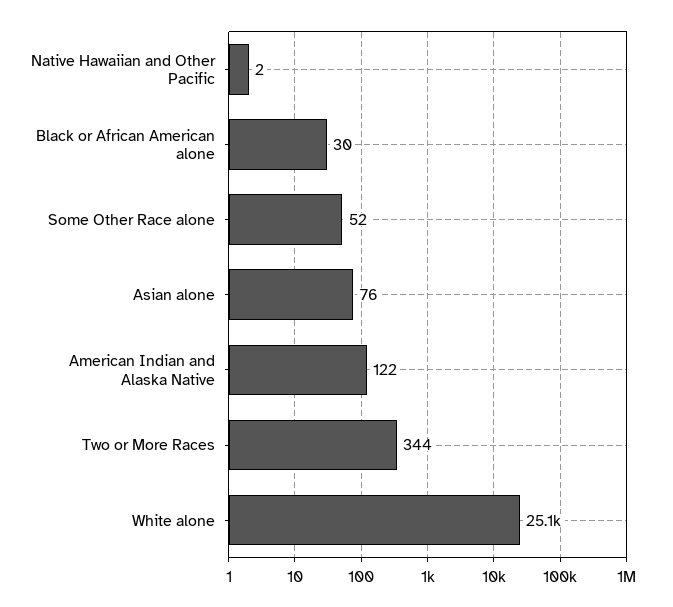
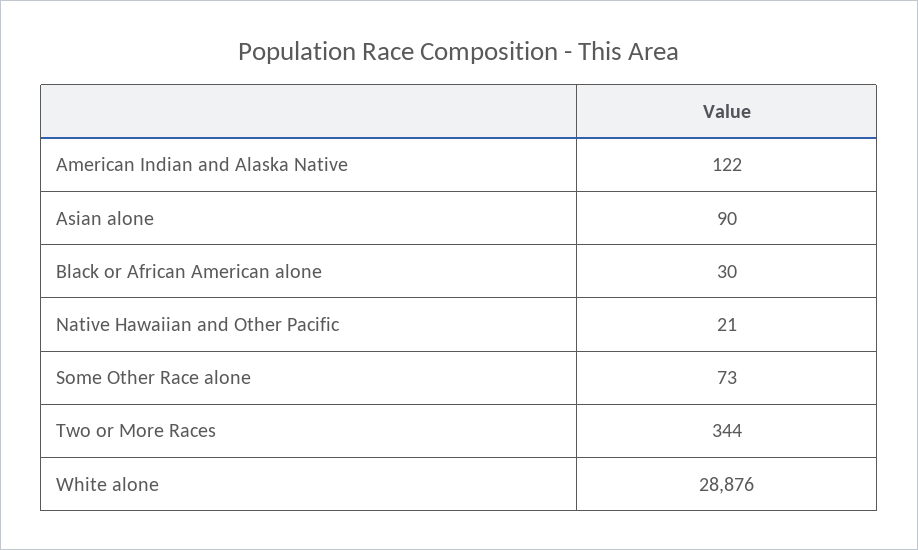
  {
-   "Native Hawaiian and Other Pacific": 2,
+   "Native Hawaiian and Other Pacific": 21,
    "Black or African American alone": 30,
-   "Some Other Race alone": 52,
+   "Some Other Race alone": 73,
-   "Asian alone": 76,
+   "Asian alone": 90,
    "American Indian and Alaska Native": 122,
    "Two or More Races": 344,
-   "White alone": 25100
+   "White alone": 28876
  }

